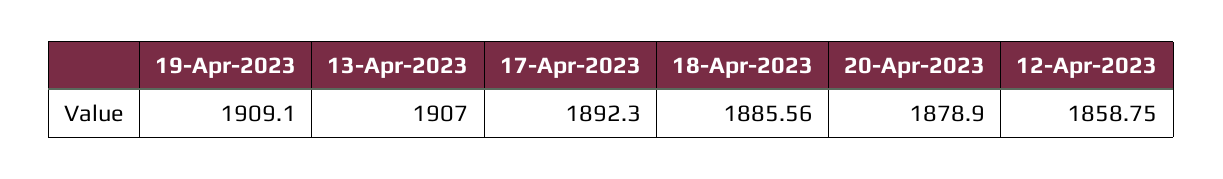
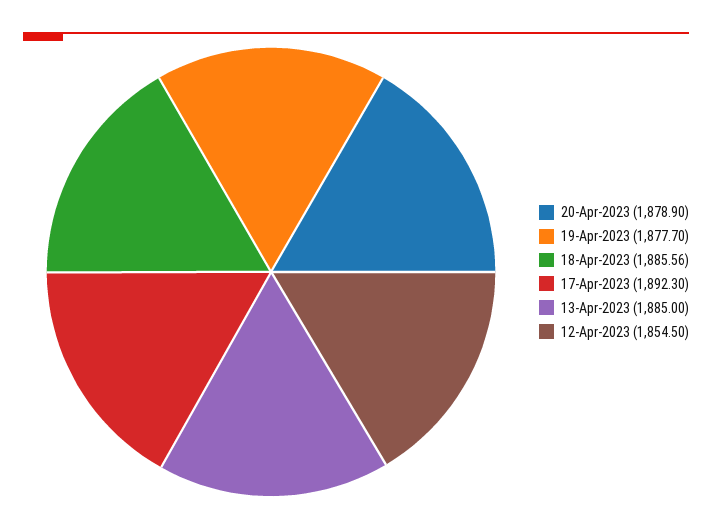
  {
-   "19-Apr-2023": 1909.1,
+   "19-Apr-2023": 1877.7,
-   "13-Apr-2023": 1907,
+   "13-Apr-2023": 1885,
    "17-Apr-2023": 1892.3,
    "18-Apr-2023": 1885.56,
    "20-Apr-2023": 1878.9,
-   "12-Apr-2023": 1858.75
+   "12-Apr-2023": 1854.5
  }

